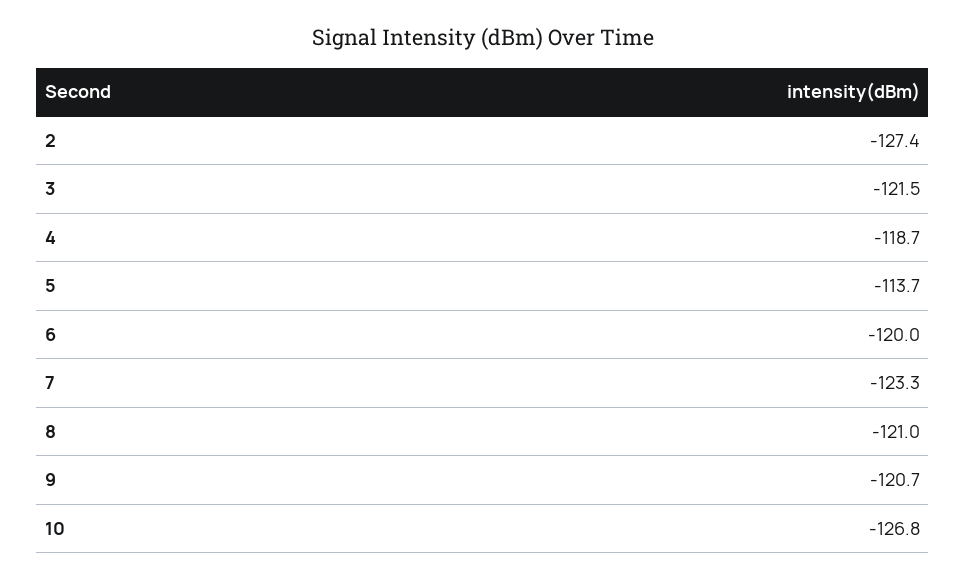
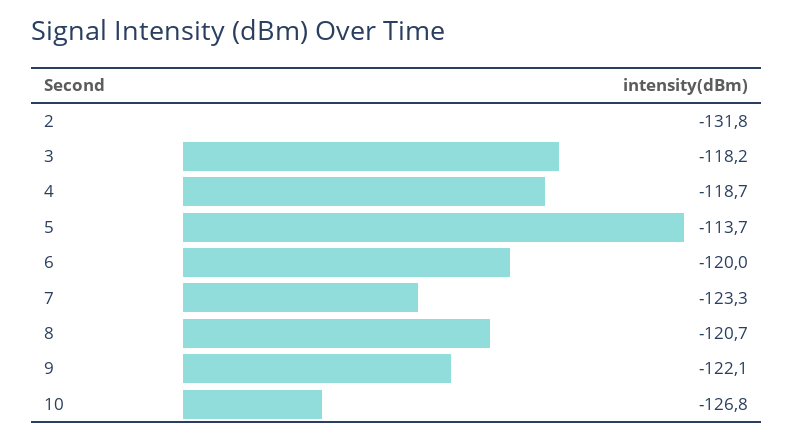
  {
-   "2": -127.4,
+   "2": -131.8,
-   "3": -121.5,
+   "3": -118.2,
    "4": -118.7,
    "5": -113.7,
    "6": -120,
    "7": -123.3,
-   "8": -121,
+   "8": -120.7,
-   "9": -120.7,
+   "9": -122.1,
    "10": -126.8
  }

